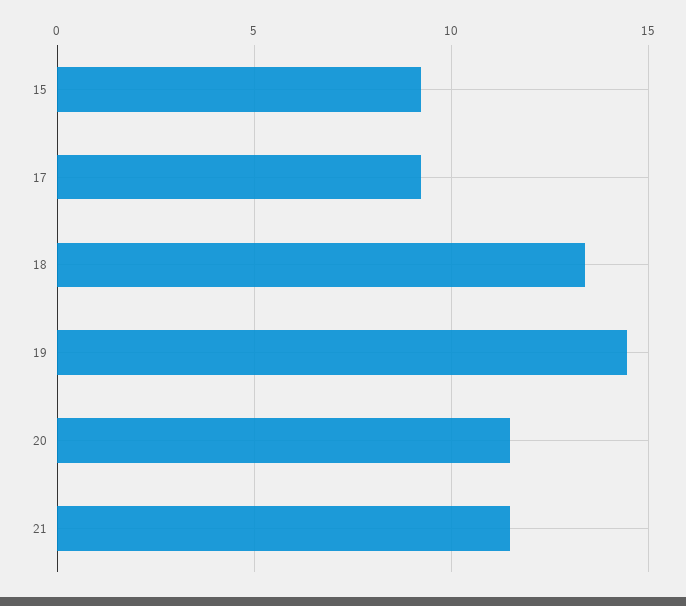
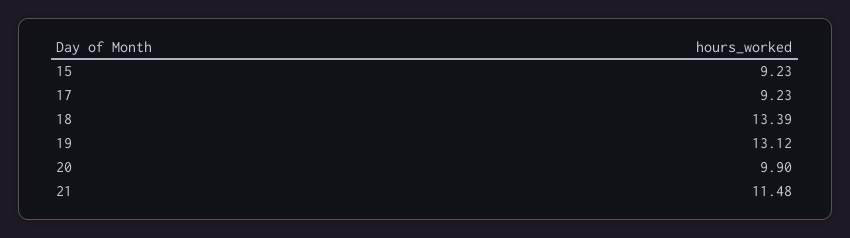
  {
    "15": 9.23,
    "17": 9.23,
    "18": 13.39,
-   "19": 14.5,
+   "19": 13.12,
-   "20": 11.5,
+   "20": 9.9,
    "21": 11.48
  }

